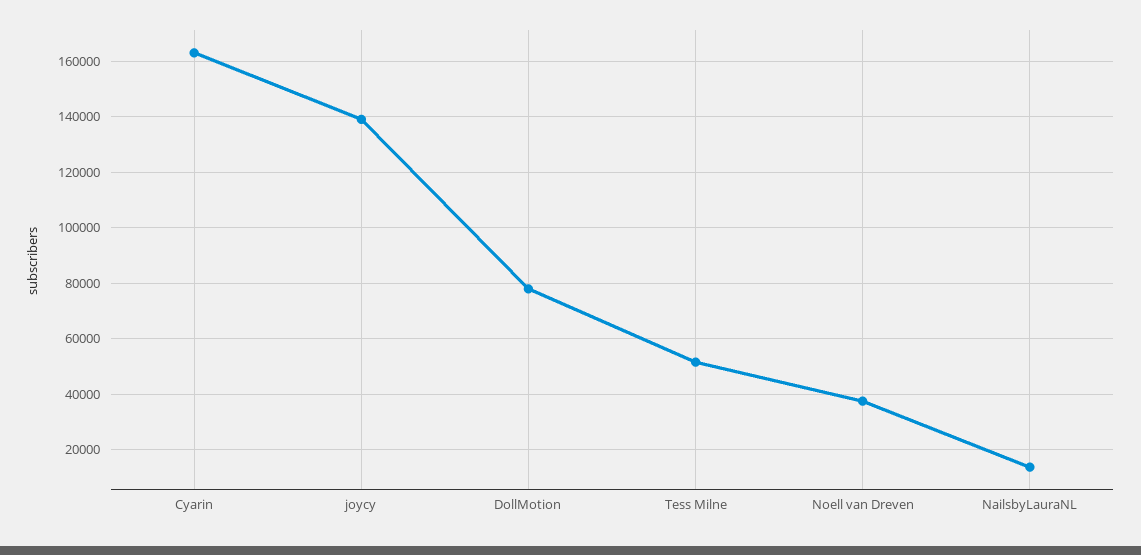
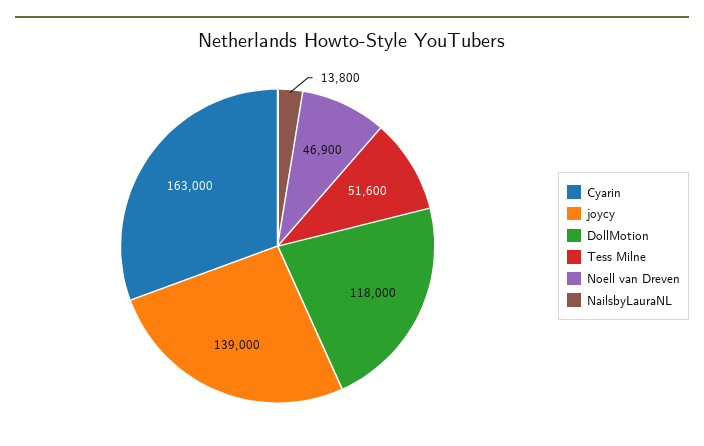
  {
    "Cyarin": 163000,
    "joycy": 139000,
-   "DollMotion": 77500,
+   "DollMotion": 118000,
    "Tess Milne": 51600,
-   "Noell van Dreven": 37500,
+   "Noell van Dreven": 46900,
    "NailsbyLauraNL": 13800
  }

